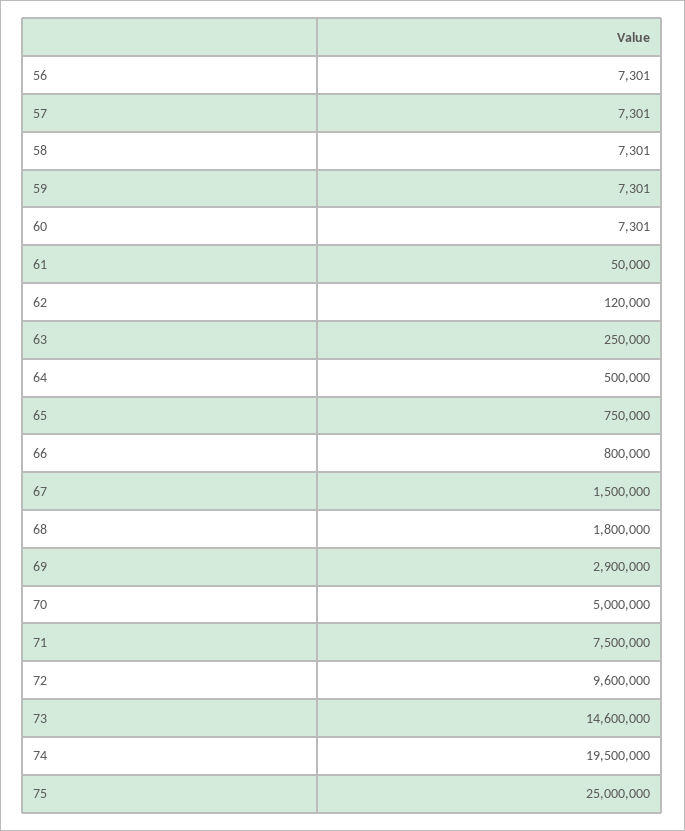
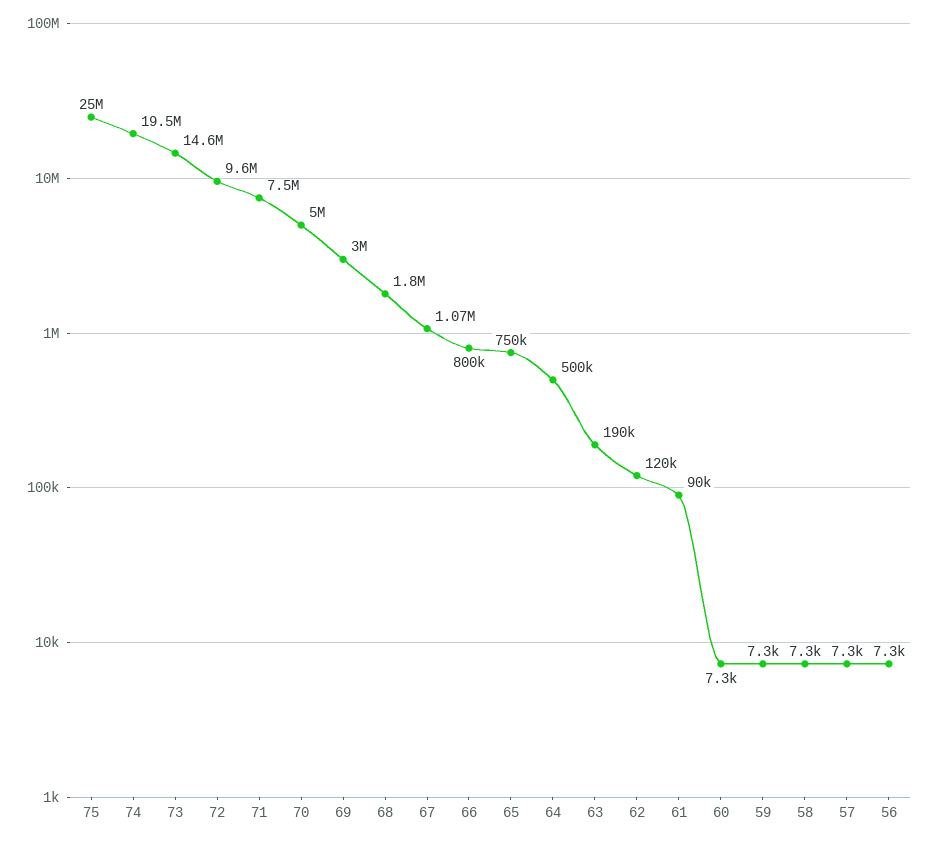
  {
    "56": 7301,
    "57": 7301,
    "58": 7301,
    "59": 7301,
    "60": 7301,
-   "61": 50000,
+   "61": 90000,
    "62": 120000,
-   "63": 250000,
+   "63": 190000,
    "64": 500000,
    "65": 750000,
    "66": 800000,
-   "67": 1500000,
+   "67": 1070000,
    "68": 1800000,
-   "69": 2900000,
+   "69": 3000000,
    "70": 5000000,
    "71": 7500000,
    "72": 9600000,
    "73": 14600000,
    "74": 19500000,
    "75": 25000000
  }

